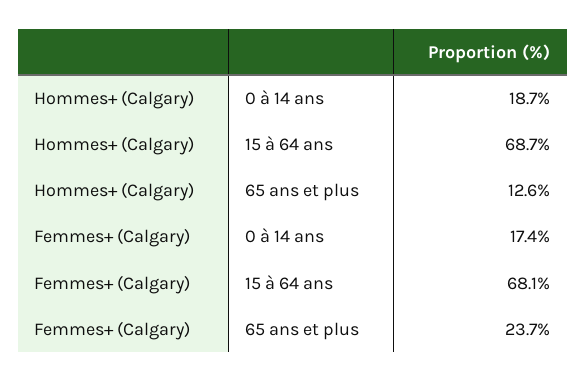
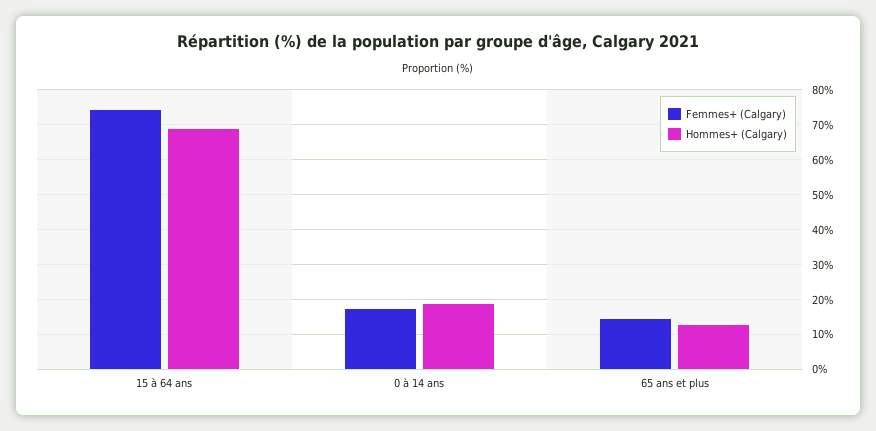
  {
    "Hommes+ (Calgary)": {
      "0 à 14 ans": 18.7,
      "15 à 64 ans": 68.7,
      "65 ans et plus": 12.6
    },
    "Femmes+ (Calgary)": {
      "0 à 14 ans": 17.4,
-     "15 à 64 ans": 68.1,
+     "15 à 64 ans": 74,
-     "65 ans et plus": 23.7
+     "65 ans et plus": 14
    }
  }

